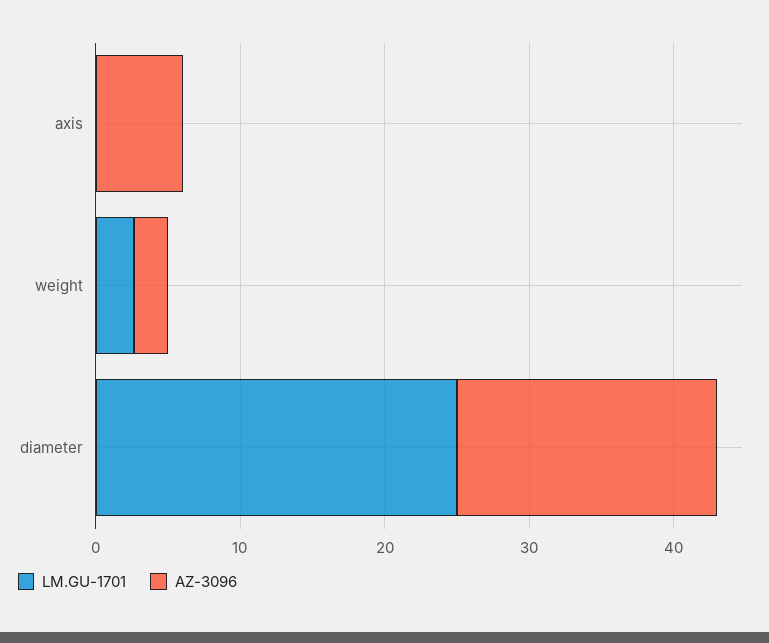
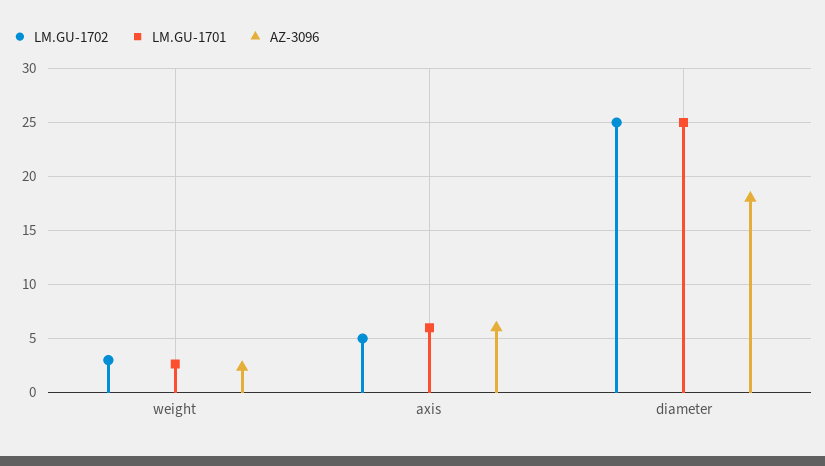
  {
    "LM.GU-1701": {
-     "axis": 0,
+     "axis": 6,
      "weight": 3,
      "diameter": 25
    },
    "AZ-3096": {
      "axis": 6,
      "weight": 2,
      "diameter": 18
-   }
+   },
+   "LM.GU-1702": {
+     "weight": 3,
+     "axis": 5,
+     "diameter": 25
+   }
  }

